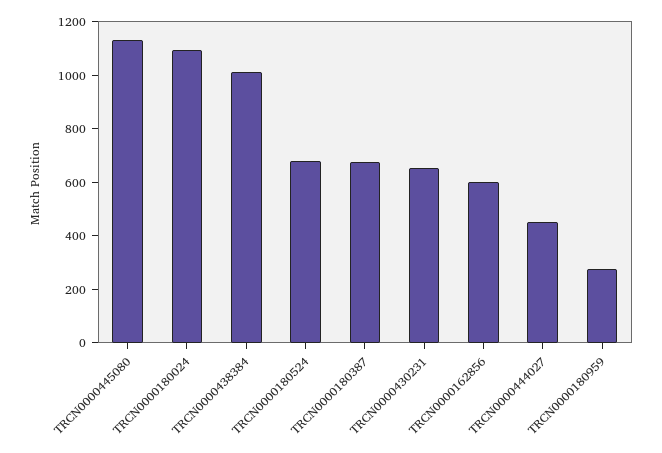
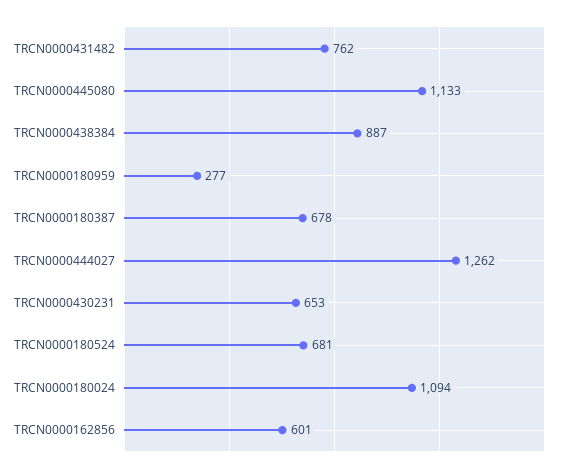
  {
    "TRCN0000445080": 1133,
    "TRCN0000180024": 1094,
-   "TRCN0000438384": 1000,
+   "TRCN0000438384": 887,
    "TRCN0000180524": 681,
    "TRCN0000180387": 678,
    "TRCN0000430231": 653,
    "TRCN0000162856": 601,
-   "TRCN0000444027": 450,
+   "TRCN0000444027": 1262,
-   "TRCN0000180959": 277
+   "TRCN0000180959": 277,
+   "TRCN0000431482": 762
  }

